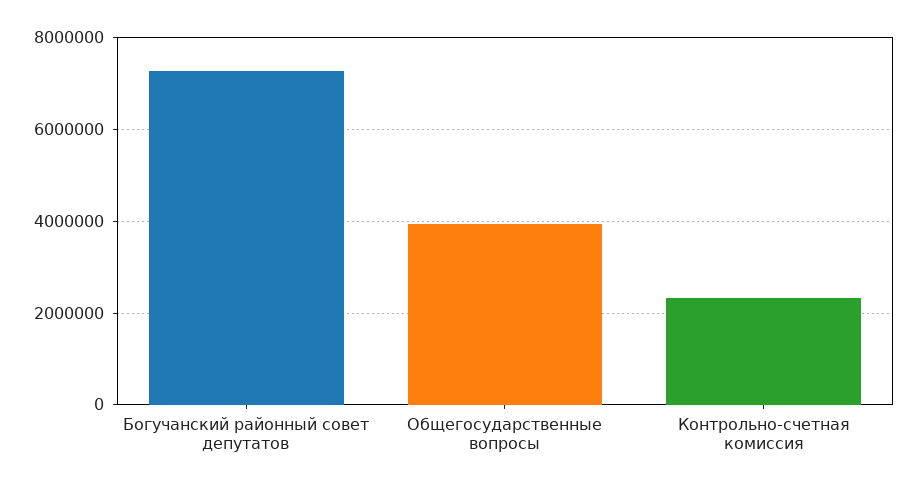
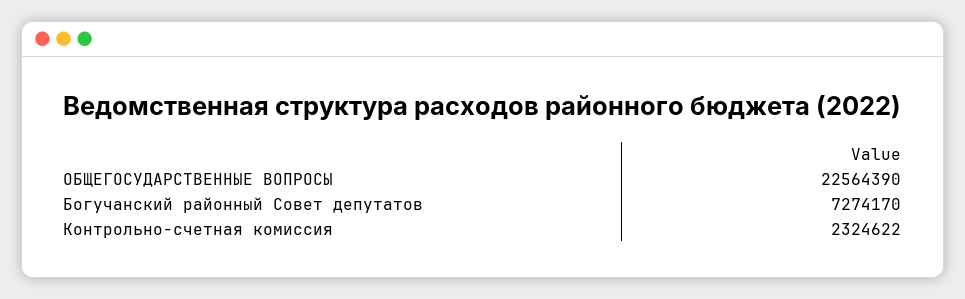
  {
    "Богучанский районный совет депутатов": 7274170,
-   "Общегосударственные вопросы": 4000000,
+   "Общегосударственные вопросы": 22564390,
    "Контрольно-счетная комиссия": 2324622
  }

